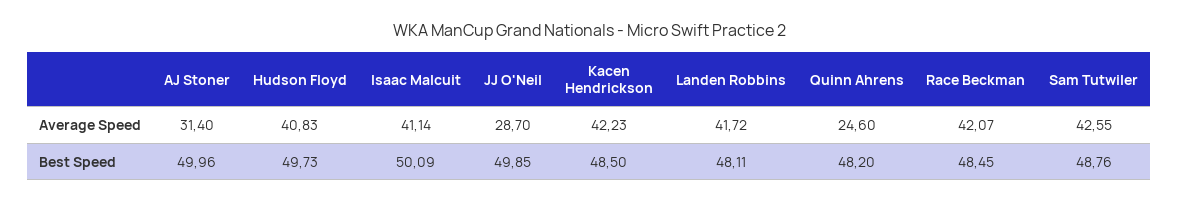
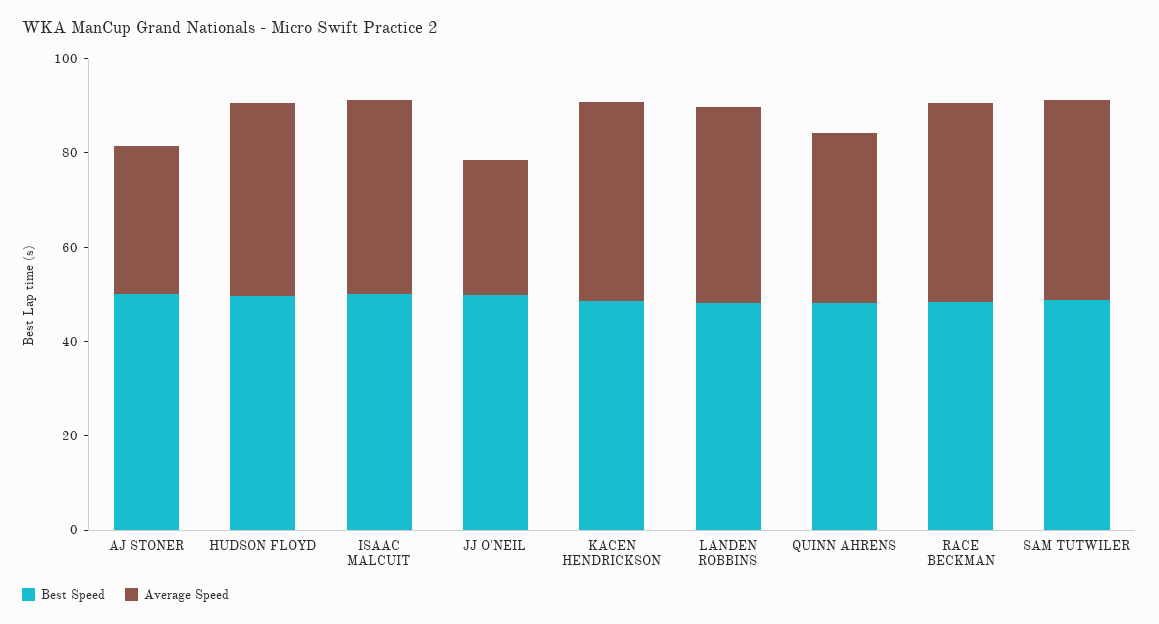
  {
    "Average Speed": {
      "AJ Stoner": 31.4,
      "Hudson Floyd": 40.83,
      "Isaac Malcuit": 41.14,
      "JJ O'Neil": 28.7,
      "Kacen Hendrickson": 42.23,
      "Landen Robbins": 41.72,
-     "Quinn Ahrens": 24.6,
+     "Quinn Ahrens": 35,
      "Race Beckman": 42.07,
      "Sam Tutwiler": 42.55
    },
    "Best Speed": {
      "AJ Stoner": 49.96,
      "Hudson Floyd": 49.73,
      "Isaac Malcuit": 50.09,
      "JJ O'Neil": 49.85,
      "Kacen Hendrickson": 48.5,
      "Landen Robbins": 48.11,
      "Quinn Ahrens": 48.2,
      "Race Beckman": 48.45,
      "Sam Tutwiler": 48.76
    }
  }

